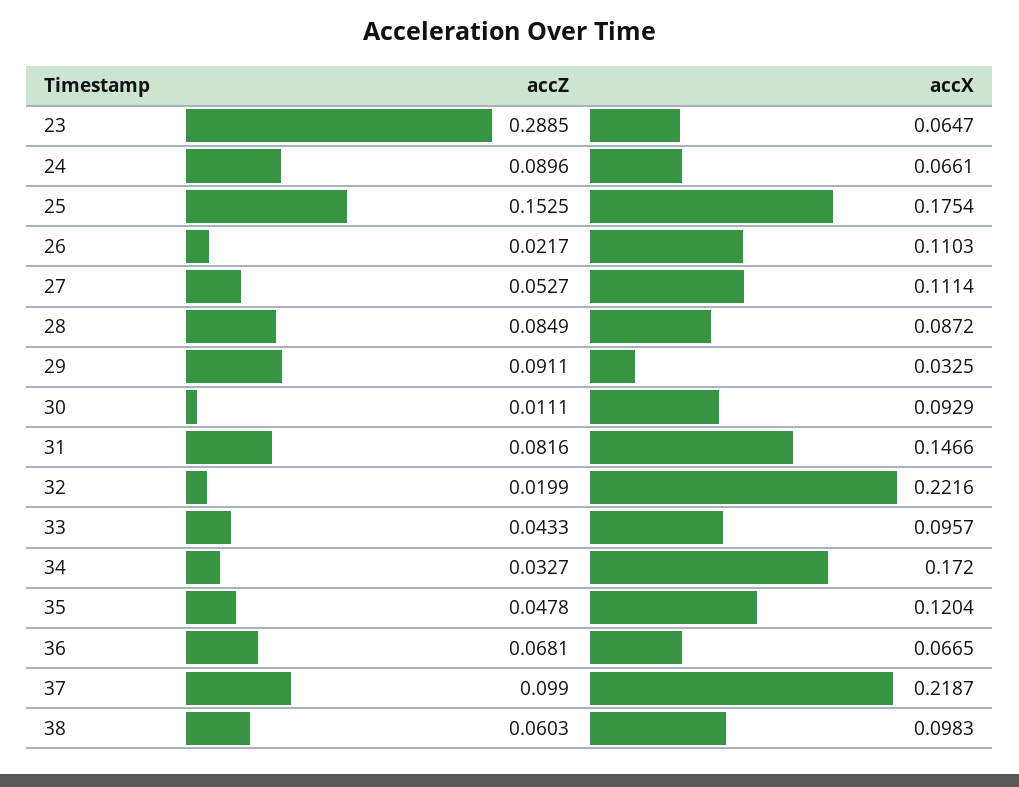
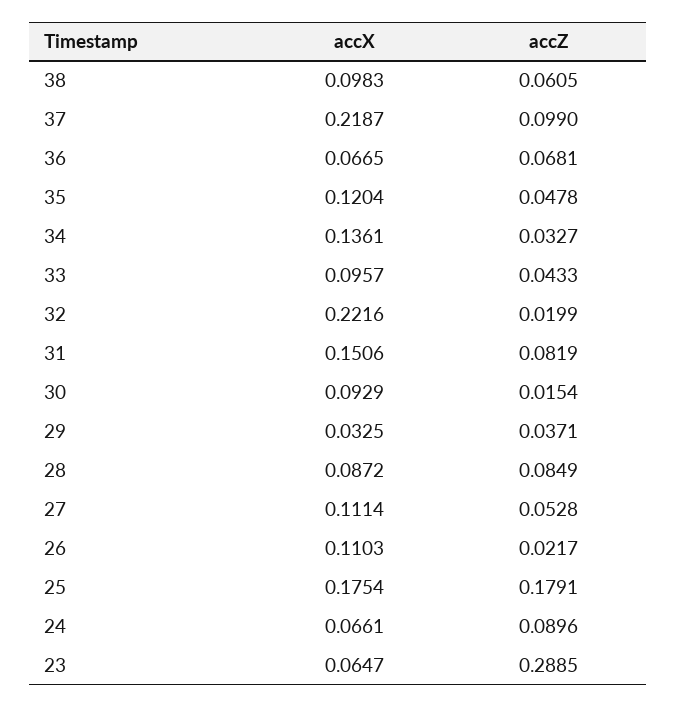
  {
    "accZ": {
      "23": 0.2885,
      "24": 0.0896,
-     "25": 0.1525,
+     "25": 0.1791,
      "26": 0.0217,
-     "27": 0.0527,
+     "27": 0.0528,
      "28": 0.0849,
-     "29": 0.0911,
+     "29": 0.0371,
-     "30": 0.0111,
+     "30": 0.0154,
-     "31": 0.0816,
+     "31": 0.0819,
      "32": 0.0199,
      "33": 0.0433,
      "34": 0.0327,
      "35": 0.0478,
      "36": 0.0681,
      "37": 0.099,
-     "38": 0.0603
+     "38": 0.0605
    },
    "accX": {
      "23": 0.0647,
      "24": 0.0661,
      "25": 0.1754,
      "26": 0.1103,
      "27": 0.1114,
      "28": 0.0872,
      "29": 0.0325,
      "30": 0.0929,
-     "31": 0.1466,
+     "31": 0.1506,
      "32": 0.2216,
      "33": 0.0957,
-     "34": 0.172,
+     "34": 0.1361,
      "35": 0.1204,
      "36": 0.0665,
      "37": 0.2187,
      "38": 0.0983
    }
  }

